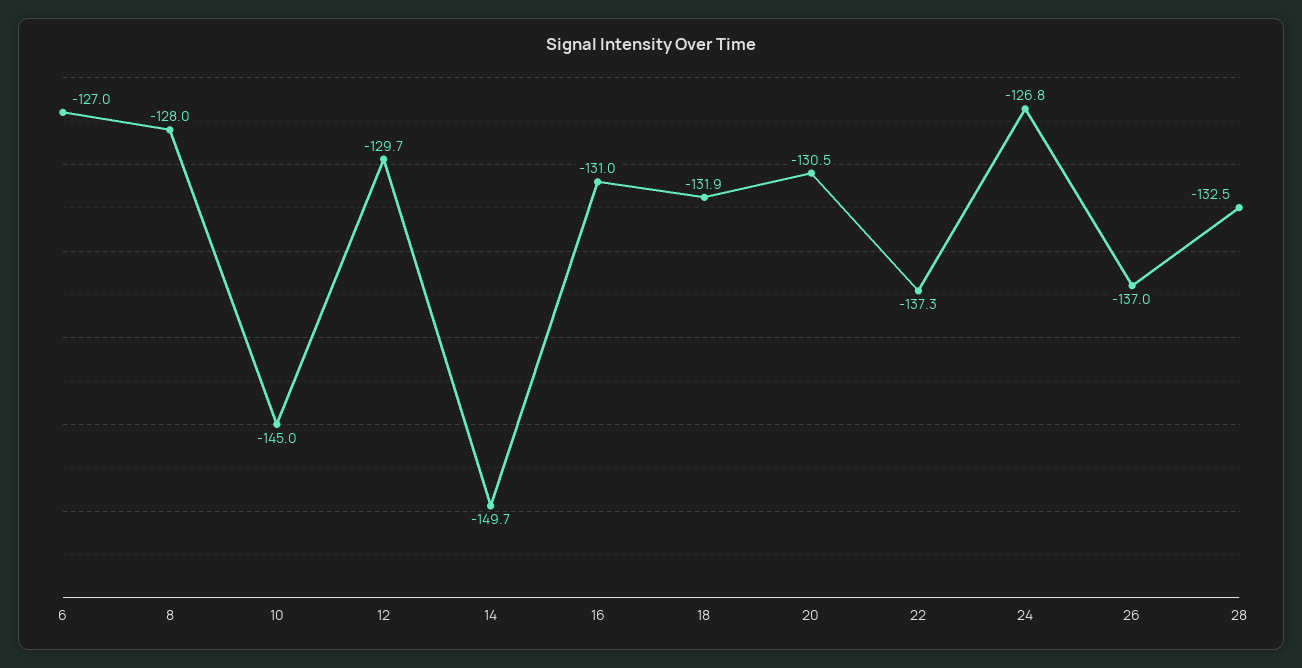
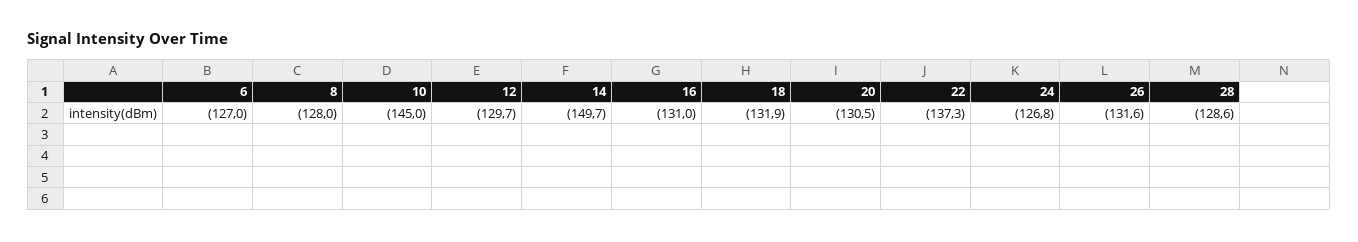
  {
    "6": -127,
    "8": -128,
    "10": -145,
    "12": -129.7,
    "14": -149.7,
    "16": -131,
    "18": -131.9,
    "20": -130.5,
    "22": -137.3,
    "24": -126.8,
-   "26": -137,
+   "26": -131.6,
-   "28": -132.5
+   "28": -128.6
  }

